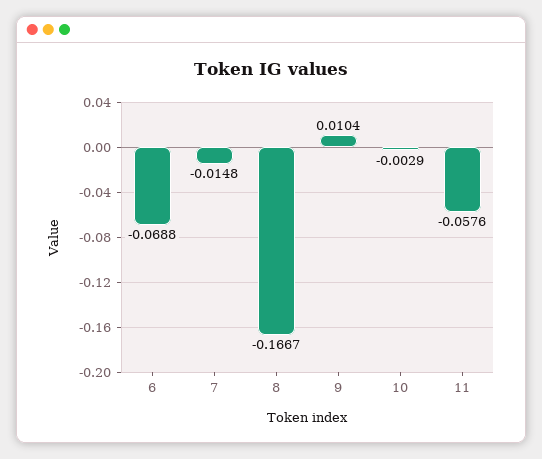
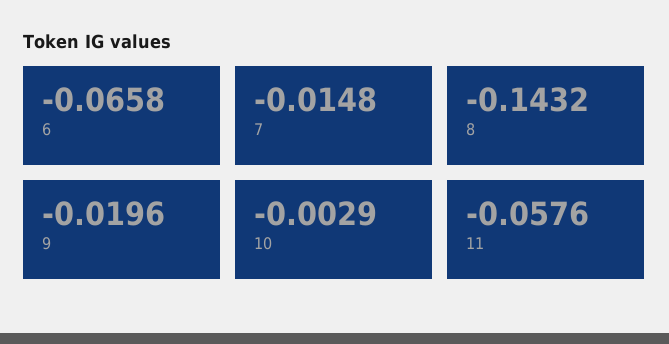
  {
-   "6": -0.0688,
+   "6": -0.0658,
    "7": -0.0148,
-   "8": -0.1667,
+   "8": -0.1432,
-   "9": 0.0104,
+   "9": -0.0196,
    "10": -0.0029,
    "11": -0.0576
  }

